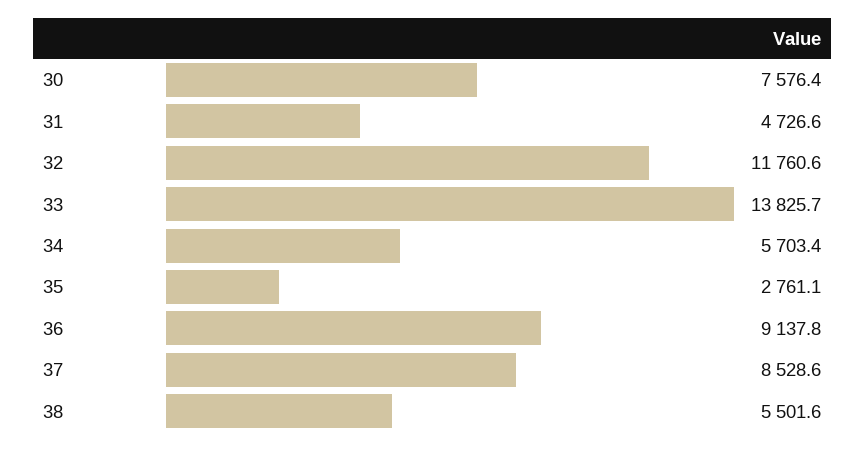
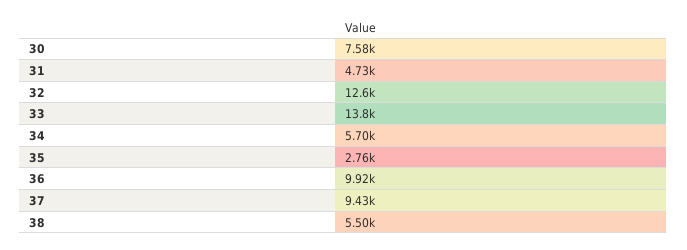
  {
    "30": 7576.4,
    "31": 4726.6,
-   "32": 11760.6,
+   "32": 12600,
    "33": 13825.7,
    "34": 5703.4,
    "35": 2761.1,
-   "36": 9137.8,
+   "36": 9920,
-   "37": 8528.6,
+   "37": 9430,
    "38": 5501.6
  }

